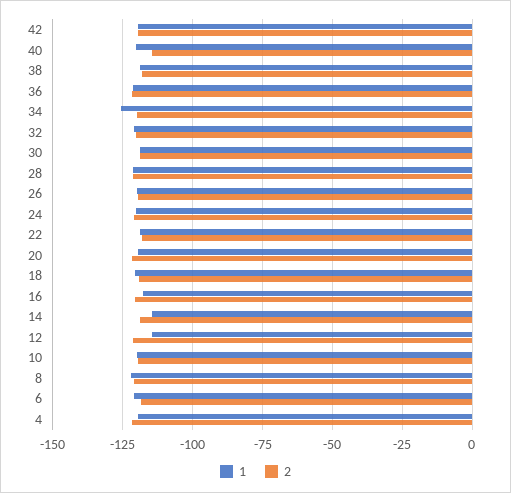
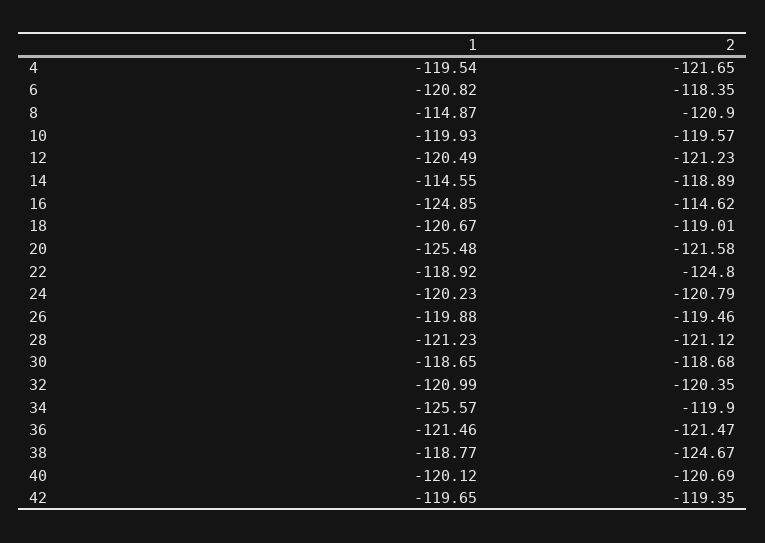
  {
    "1": {
      "42": -119.65,
      "40": -120.12,
      "38": -118.77,
      "36": -121.46,
      "34": -125.57,
      "32": -120.99,
      "30": -118.65,
      "28": -121.23,
      "26": -119.88,
      "24": -120.23,
      "22": -118.92,
-     "20": -120,
+     "20": -125.48,
      "18": -120.67,
-     "16": -117.5,
+     "16": -124.85,
      "14": -114.55,
-     "12": -115,
+     "12": -120.49,
      "10": -119.93,
-     "8": -122.5,
+     "8": -114.87,
      "6": -120.82,
      "4": -119.54
    },
    "2": {
      "42": -119.35,
-     "40": -115,
+     "40": -120.69,
-     "38": -117.5,
+     "38": -124.67,
      "36": -121.47,
      "34": -119.9,
      "32": -120.35,
      "30": -118.68,
      "28": -121.12,
      "26": -119.46,
      "24": -120.79,
-     "22": -117.5,
+     "22": -124.8,
      "20": -121.58,
      "18": -119.01,
-     "16": -120,
+     "16": -114.62,
      "14": -118.89,
      "12": -121.23,
      "10": -119.57,
      "8": -120.9,
      "6": -118.35,
      "4": -121.65
    }
  }

